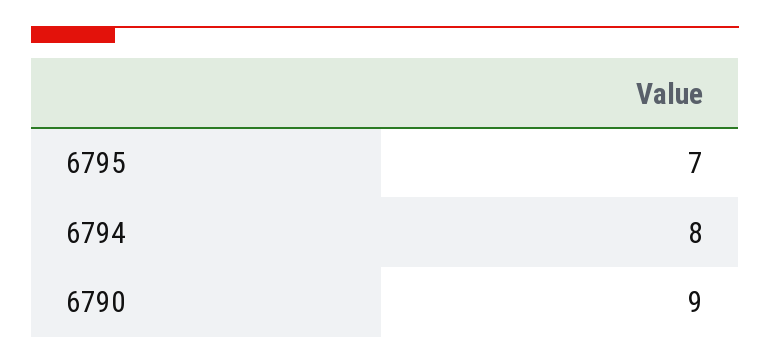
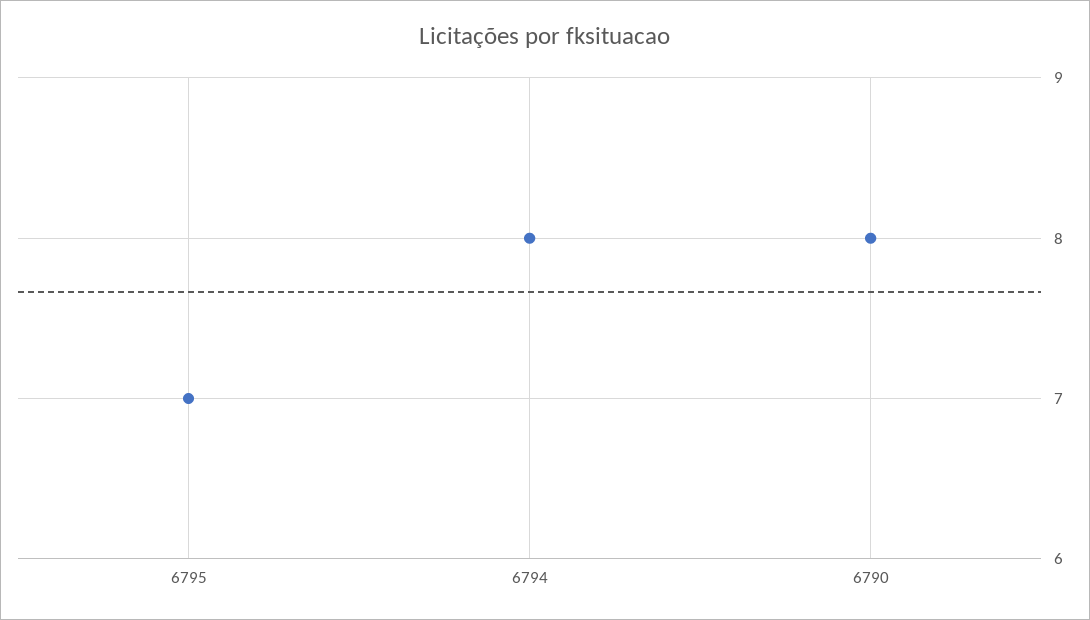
  {
    "6795": 7,
    "6794": 8,
-   "6790": 9
+   "6790": 8
  }

